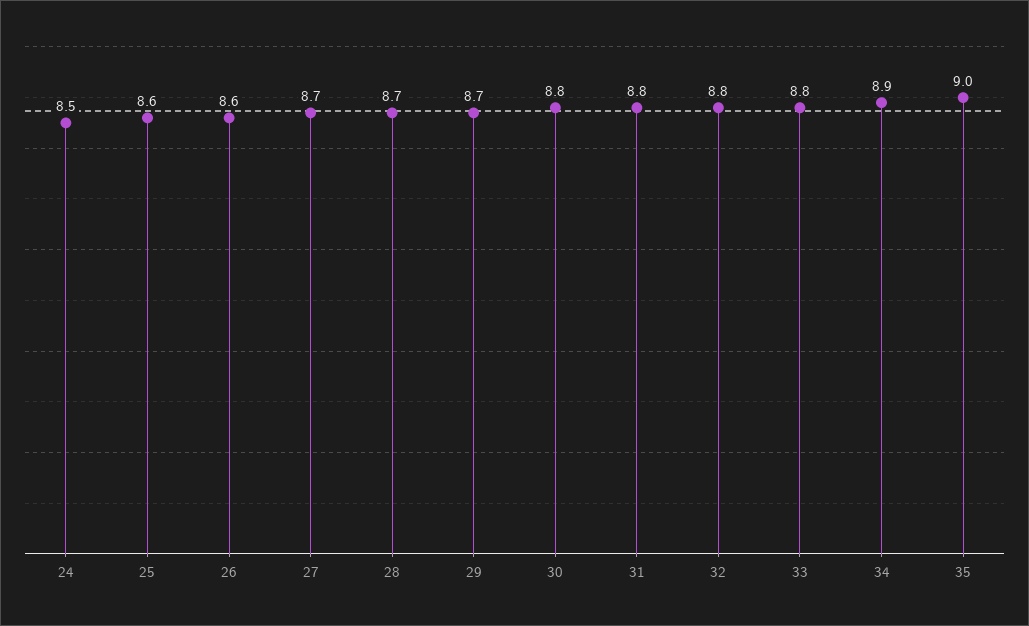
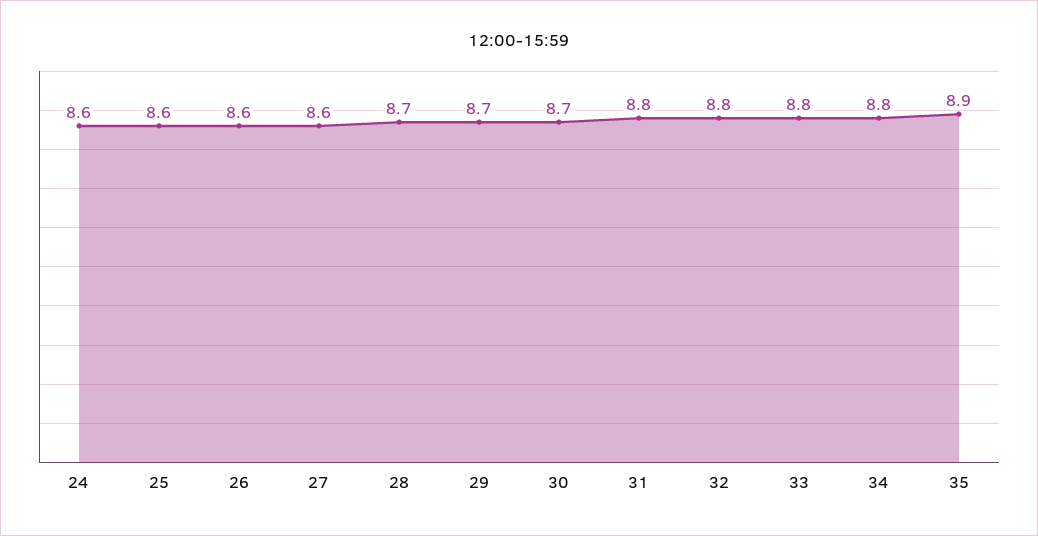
  {
-   "24": 8.5,
+   "24": 8.6,
    "25": 8.6,
    "26": 8.6,
-   "27": 8.7,
+   "27": 8.6,
    "28": 8.7,
    "29": 8.7,
-   "30": 8.8,
+   "30": 8.7,
    "31": 8.8,
    "32": 8.8,
    "33": 8.8,
-   "34": 8.9,
+   "34": 8.8,
-   "35": 9
+   "35": 8.9
  }

